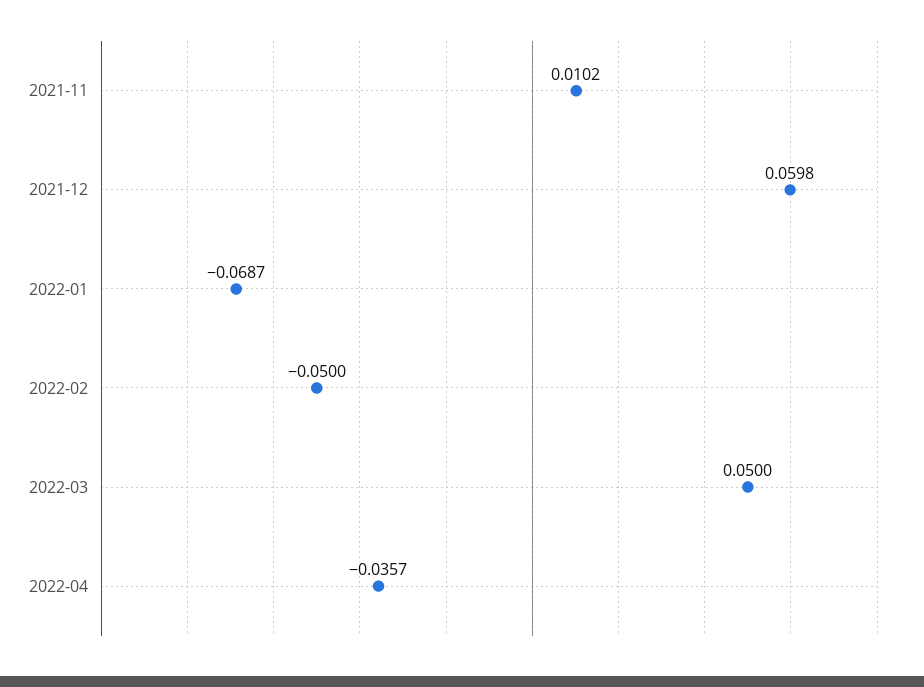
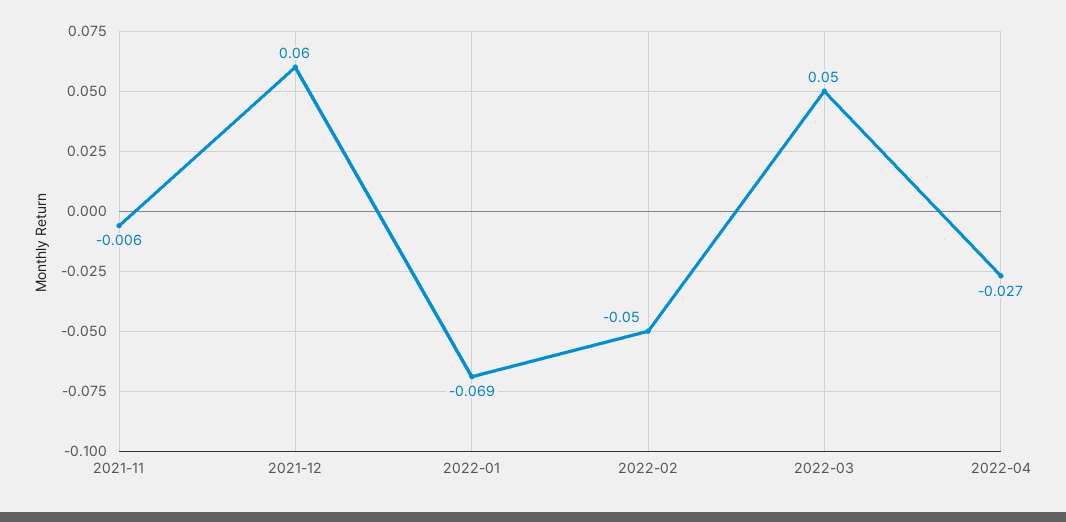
  {
-   "2021-11": 0.0102,
+   "2021-11": -0.006,
    "2021-12": 0.0598,
    "2022-01": -0.0687,
    "2022-02": -0.05,
    "2022-03": 0.05,
-   "2022-04": -0.0357
+   "2022-04": -0.027
  }

